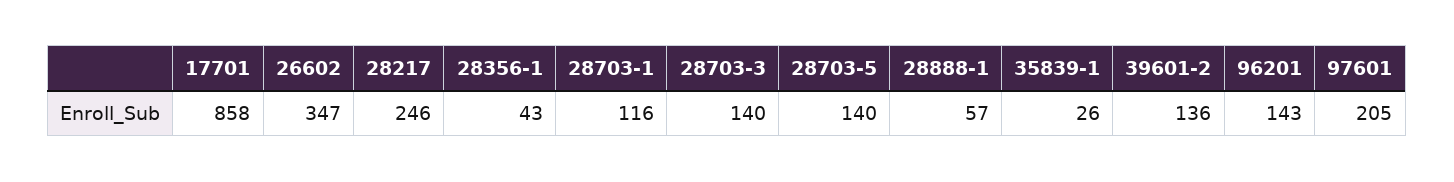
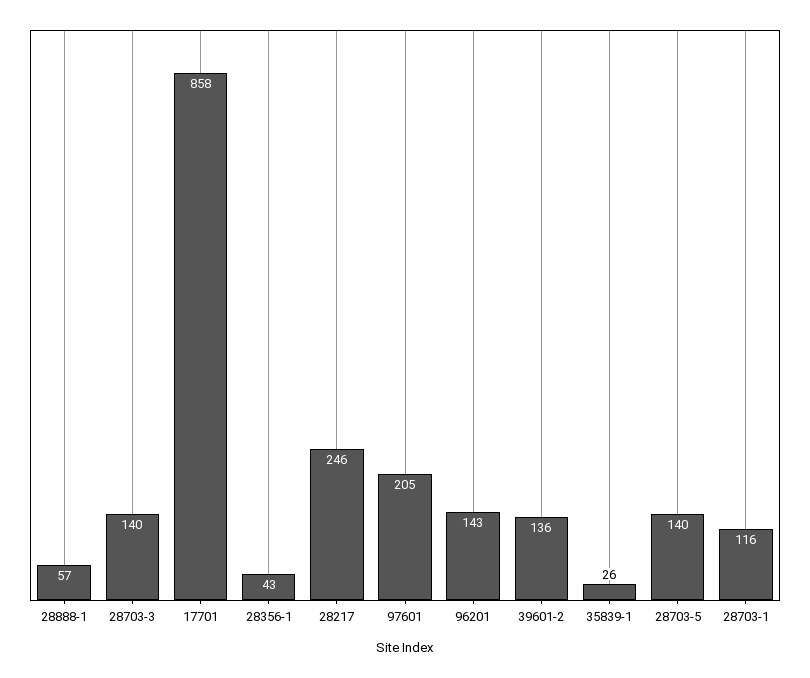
  {
    "17701": 858,
-   "26602": 347,
    "28217": 246,
    "28356-1": 43,
    "28703-1": 116,
    "28703-3": 140,
    "28703-5": 140,
    "28888-1": 57,
    "35839-1": 26,
    "39601-2": 136,
    "96201": 143,
    "97601": 205
  }

